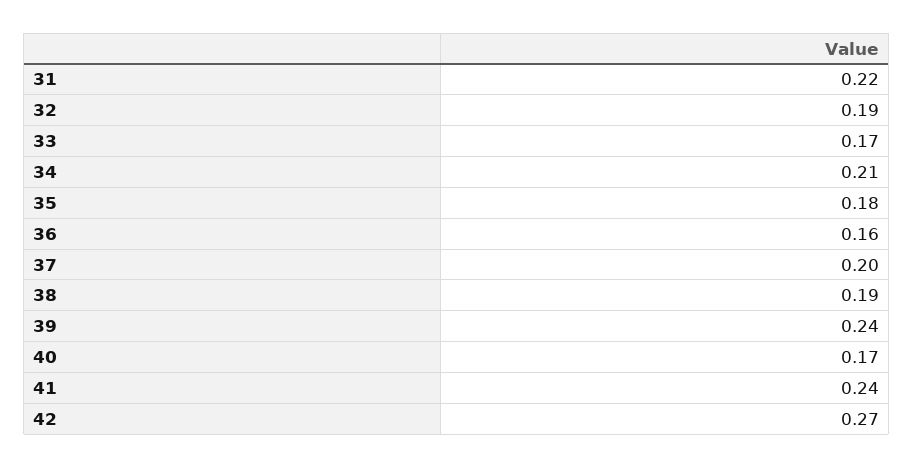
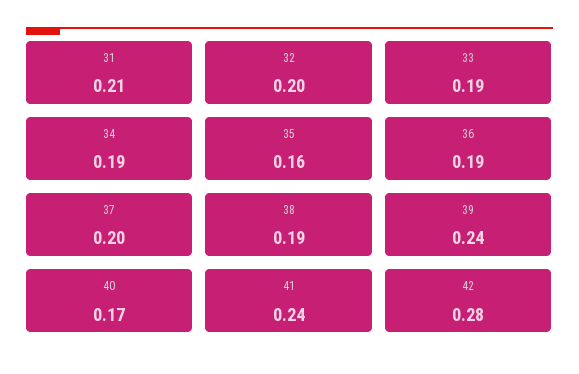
  {
-   "31": 0.22,
+   "31": 0.21,
-   "32": 0.19,
+   "32": 0.2,
-   "33": 0.17,
+   "33": 0.19,
-   "34": 0.21,
+   "34": 0.19,
-   "35": 0.18,
+   "35": 0.16,
-   "36": 0.16,
+   "36": 0.19,
    "37": 0.2,
    "38": 0.19,
    "39": 0.24,
    "40": 0.17,
    "41": 0.24,
-   "42": 0.27
+   "42": 0.28
  }

